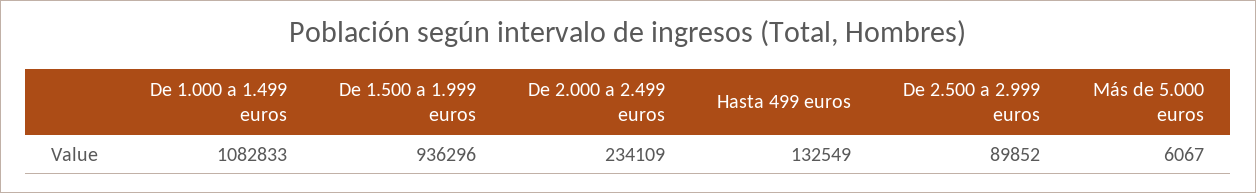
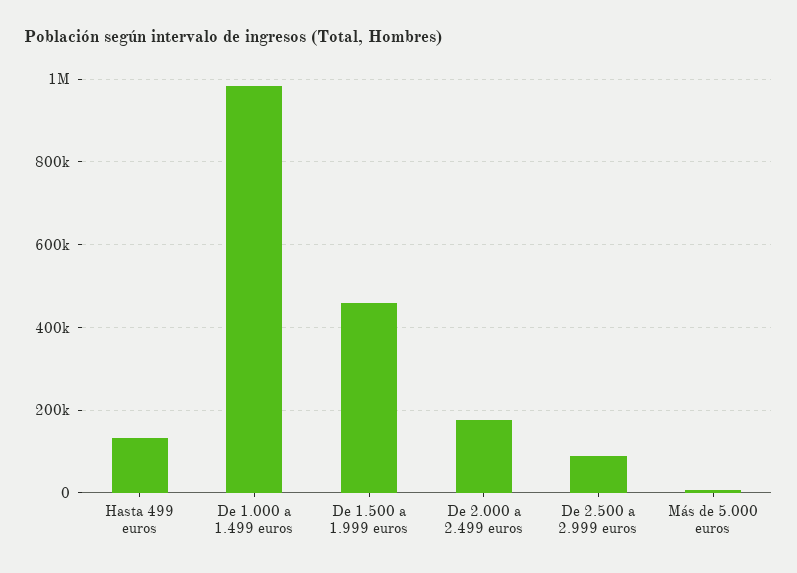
  {
-   "De 1.000 a 1.499 euros": 1082833,
+   "De 1.000 a 1.499 euros": 980000,
-   "De 1.500 a 1.999 euros": 936296,
+   "De 1.500 a 1.999 euros": 460000,
-   "De 2.000 a 2.499 euros": 234109,
+   "De 2.000 a 2.499 euros": 180000,
    "Hasta 499 euros": 132549,
    "De 2.500 a 2.999 euros": 89852,
    "Más de 5.000 euros": 6067
  }

